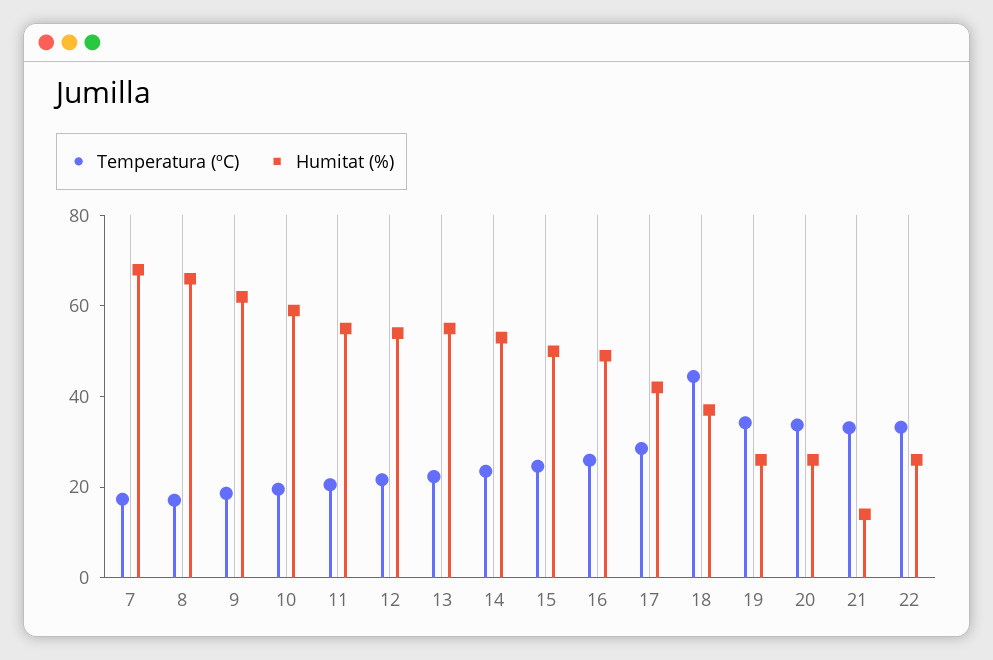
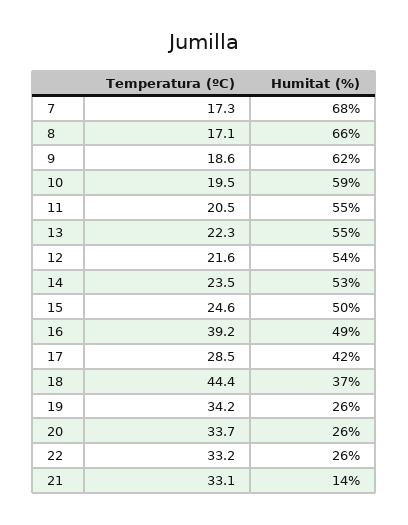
  {
    "Temperatura (ºC)": {
      "7": 17.3,
      "8": 17.1,
      "9": 18.6,
      "10": 19.5,
      "11": 20.5,
      "12": 21.6,
      "13": 22.3,
      "14": 23.5,
      "15": 24.6,
-     "16": 25,
+     "16": 39.2,
      "17": 28.5,
      "18": 44.4,
      "19": 34.2,
      "20": 33.7,
      "21": 33.1,
      "22": 33.2
    },
    "Humitat (%)": {
      "7": 68,
      "8": 66,
      "9": 62,
      "10": 59,
      "11": 55,
      "12": 54,
      "13": 55,
      "14": 53,
      "15": 50,
      "16": 49,
      "17": 42,
      "18": 37,
      "19": 26,
      "20": 26,
      "21": 14,
      "22": 26
    }
  }

